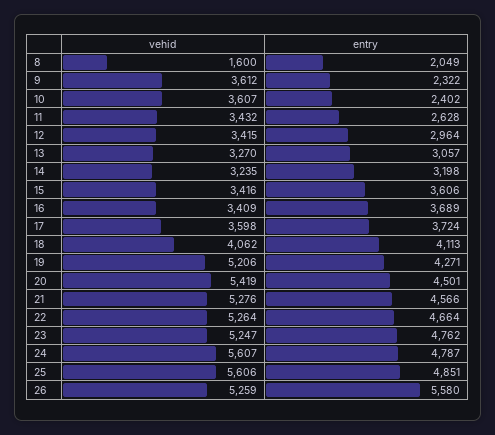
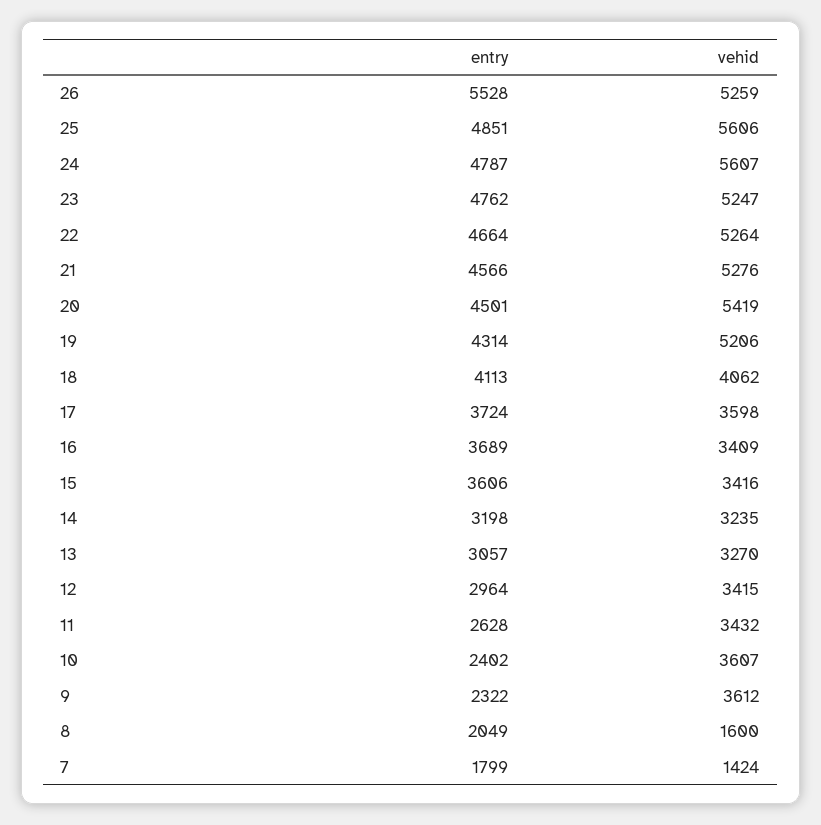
  {
    "vehid": {
      "8": 1600,
      "9": 3612,
      "10": 3607,
      "11": 3432,
      "12": 3415,
      "13": 3270,
      "14": 3235,
      "15": 3416,
      "16": 3409,
      "17": 3598,
      "18": 4062,
      "19": 5206,
      "20": 5419,
      "21": 5276,
      "22": 5264,
      "23": 5247,
      "24": 5607,
      "25": 5606,
-     "26": 5259
+     "26": 5259,
+     "7": 1424
    },
    "entry": {
      "8": 2049,
      "9": 2322,
      "10": 2402,
      "11": 2628,
      "12": 2964,
      "13": 3057,
      "14": 3198,
      "15": 3606,
      "16": 3689,
      "17": 3724,
      "18": 4113,
-     "19": 4271,
+     "19": 4314,
      "20": 4501,
      "21": 4566,
      "22": 4664,
      "23": 4762,
      "24": 4787,
      "25": 4851,
-     "26": 5580
+     "26": 5528,
+     "7": 1799
    }
  }

